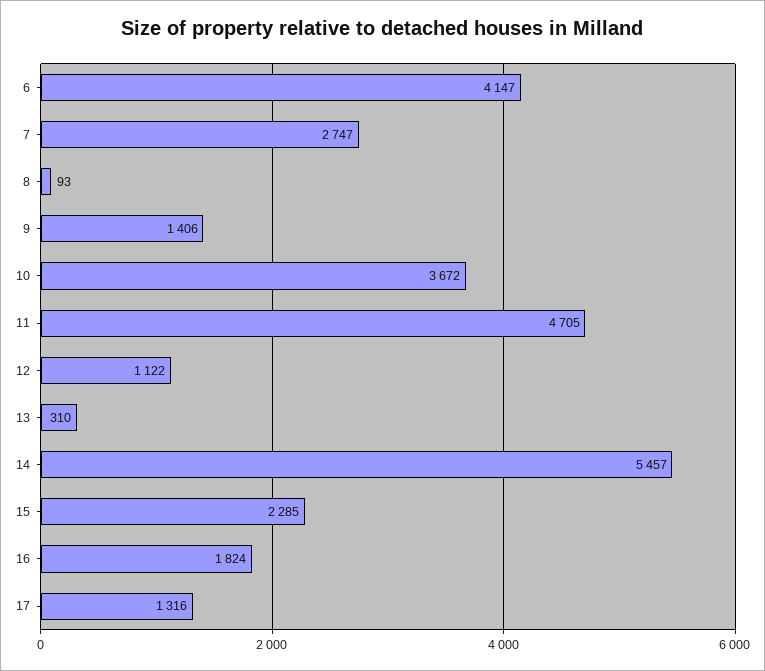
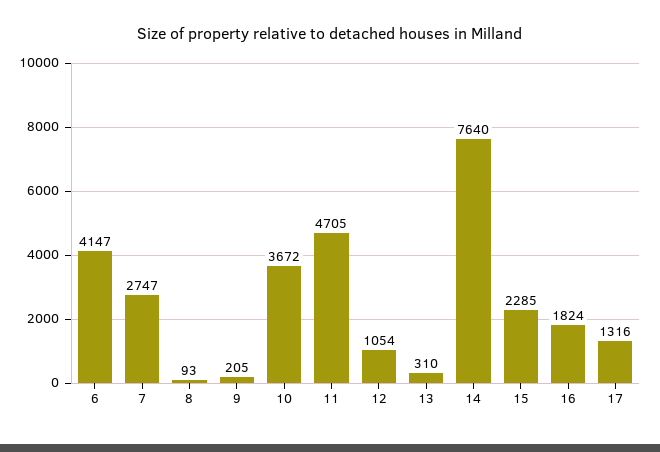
  {
    "6": 4147,
    "7": 2747,
    "8": 93,
-   "9": 1406,
+   "9": 205,
    "10": 3672,
    "11": 4705,
-   "12": 1122,
+   "12": 1054,
    "13": 310,
-   "14": 5457,
+   "14": 7640,
    "15": 2285,
    "16": 1824,
    "17": 1316
  }

